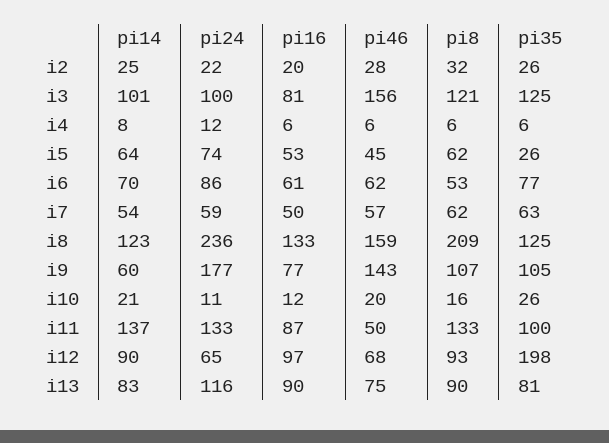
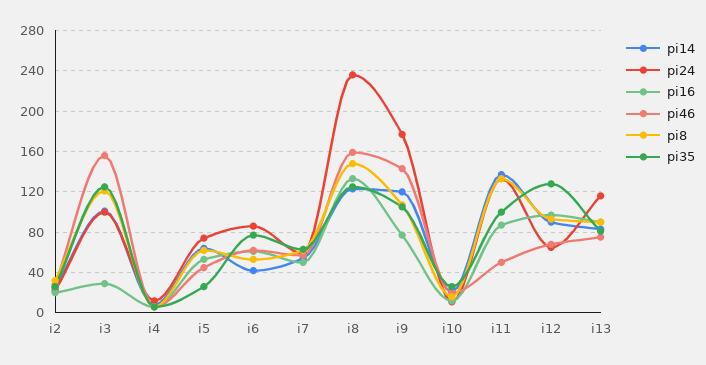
  {
    "pi14": {
      "i2": 25,
      "i3": 101,
      "i4": 8,
      "i5": 64,
-     "i6": 70,
+     "i6": 40,
      "i7": 54,
      "i8": 123,
-     "i9": 60,
+     "i9": 120,
      "i10": 21,
      "i11": 137,
      "i12": 90,
      "i13": 83
    },
    "pi24": {
      "i2": 22,
      "i3": 100,
      "i4": 12,
      "i5": 74,
      "i6": 86,
      "i7": 59,
      "i8": 236,
      "i9": 177,
      "i10": 11,
      "i11": 133,
      "i12": 65,
      "i13": 116
    },
    "pi16": {
      "i2": 20,
-     "i3": 81,
+     "i3": 30,
      "i4": 6,
      "i5": 53,
      "i6": 61,
      "i7": 50,
      "i8": 133,
      "i9": 77,
      "i10": 12,
      "i11": 87,
      "i12": 97,
      "i13": 90
    },
    "pi46": {
      "i2": 28,
      "i3": 156,
      "i4": 6,
      "i5": 45,
      "i6": 62,
      "i7": 57,
      "i8": 159,
      "i9": 143,
      "i10": 20,
      "i11": 50,
      "i12": 68,
      "i13": 75
    },
    "pi8": {
      "i2": 32,
      "i3": 121,
      "i4": 6,
      "i5": 62,
      "i6": 53,
      "i7": 62,
-     "i8": 209,
+     "i8": 150,
      "i9": 107,
      "i10": 16,
      "i11": 133,
      "i12": 93,
      "i13": 90
    },
    "pi35": {
      "i2": 26,
      "i3": 125,
      "i4": 6,
      "i5": 26,
      "i6": 77,
      "i7": 63,
      "i8": 125,
      "i9": 105,
      "i10": 26,
      "i11": 100,
-     "i12": 198,
+     "i12": 130,
      "i13": 81
    }
  }

